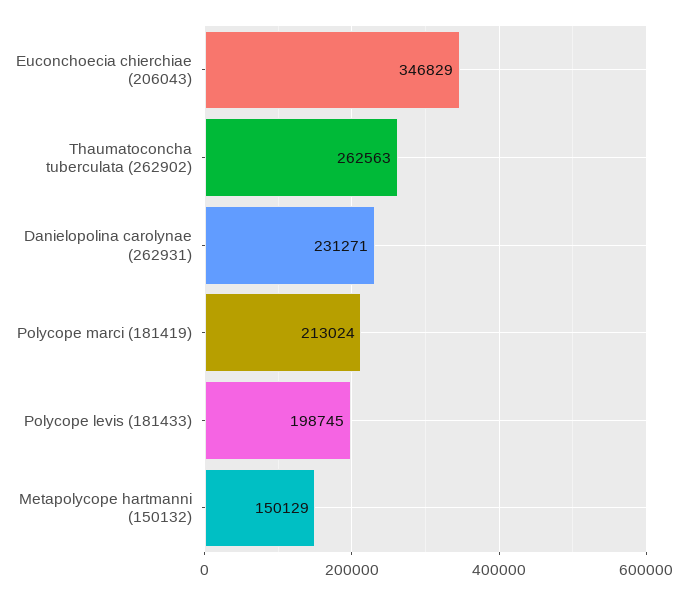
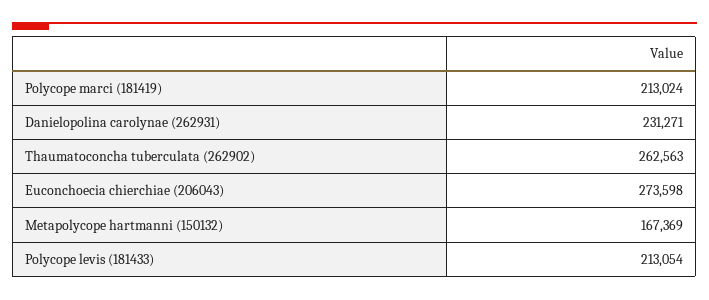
  {
-   "Euconchoecia chierchiae (206043)": 346829,
+   "Euconchoecia chierchiae (206043)": 273598,
    "Thaumatoconcha tuberculata (262902)": 262563,
    "Danielopolina carolynae (262931)": 231271,
    "Polycope marci (181419)": 213024,
-   "Polycope levis (181433)": 198745,
+   "Polycope levis (181433)": 213054,
-   "Metapolycope hartmanni (150132)": 150129
+   "Metapolycope hartmanni (150132)": 167369
  }

